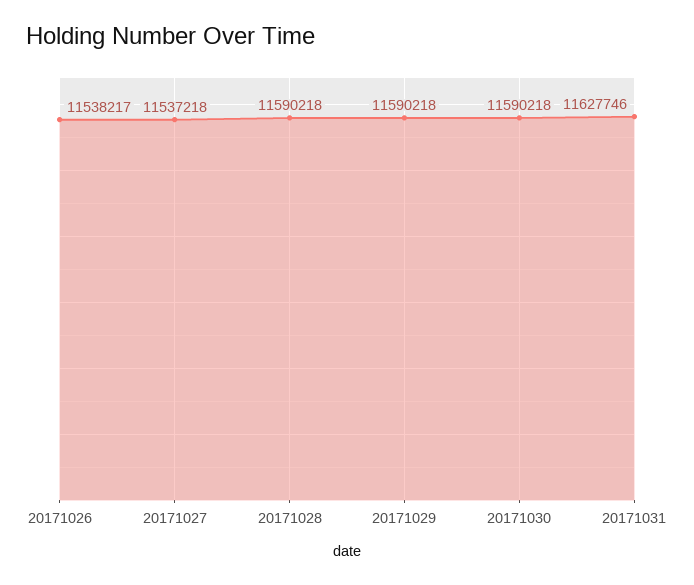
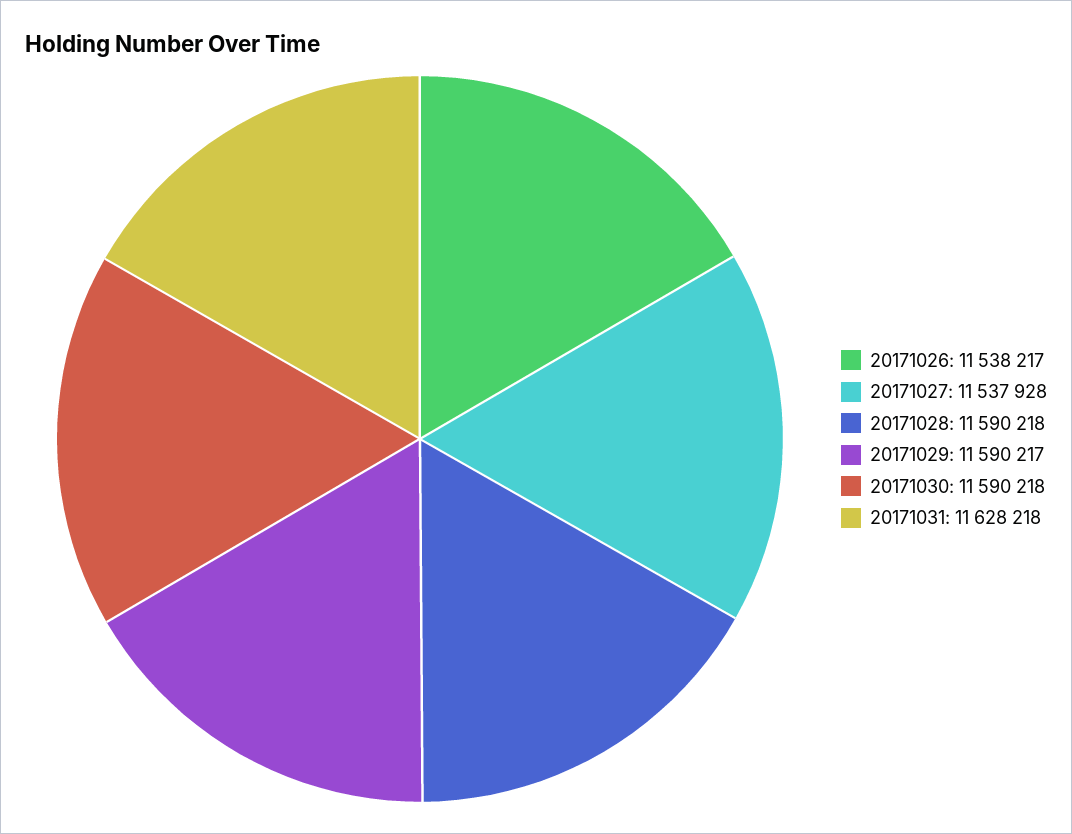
  {
    "20171026": 11538217,
-   "20171027": 11537218,
+   "20171027": 11537928,
    "20171028": 11590218,
-   "20171029": 11590218,
+   "20171029": 11590217,
    "20171030": 11590218,
-   "20171031": 11627746
+   "20171031": 11628218
  }

